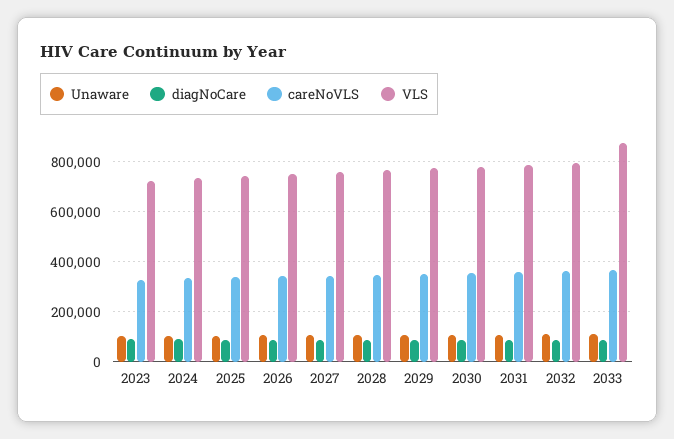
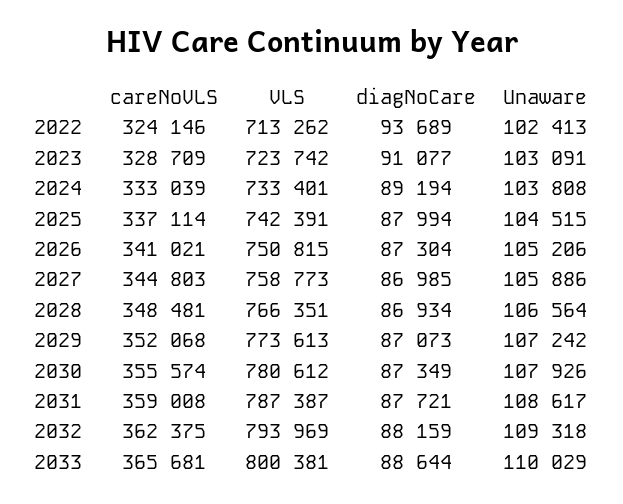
  {
    "Unaware": {
      "2023": 103091,
      "2024": 103808,
      "2025": 104515,
      "2026": 105206,
      "2027": 105886,
      "2028": 106564,
      "2029": 107242,
      "2030": 107926,
      "2031": 108617,
      "2032": 109318,
-     "2033": 110029
+     "2033": 110029,
+     "2022": 102413
    },
    "diagNoCare": {
      "2023": 91077,
      "2024": 89194,
      "2025": 87994,
      "2026": 87304,
      "2027": 86985,
      "2028": 86934,
      "2029": 87073,
      "2030": 87349,
      "2031": 87721,
      "2032": 88159,
-     "2033": 88644
+     "2033": 88644,
+     "2022": 93689
    },
    "careNoVLS": {
      "2023": 328709,
      "2024": 333039,
      "2025": 337114,
      "2026": 341021,
      "2027": 344803,
      "2028": 348481,
      "2029": 352068,
      "2030": 355574,
      "2031": 359008,
      "2032": 362375,
-     "2033": 365681
+     "2033": 365681,
+     "2022": 324146
    },
    "VLS": {
      "2023": 723742,
      "2024": 733401,
      "2025": 742391,
      "2026": 750815,
      "2027": 758773,
      "2028": 766351,
      "2029": 773613,
      "2030": 780612,
      "2031": 787387,
      "2032": 793969,
-     "2033": 875000
+     "2033": 800381,
+     "2022": 713262
    }
  }

